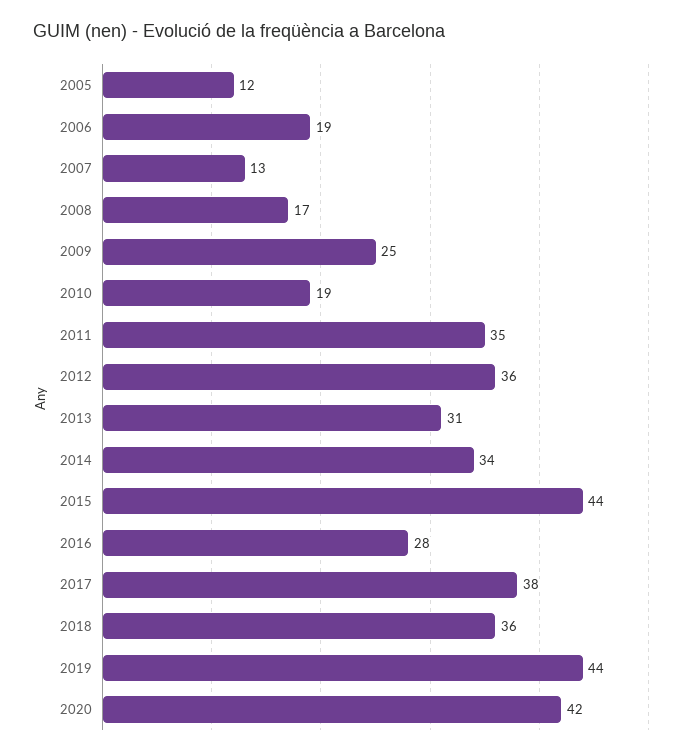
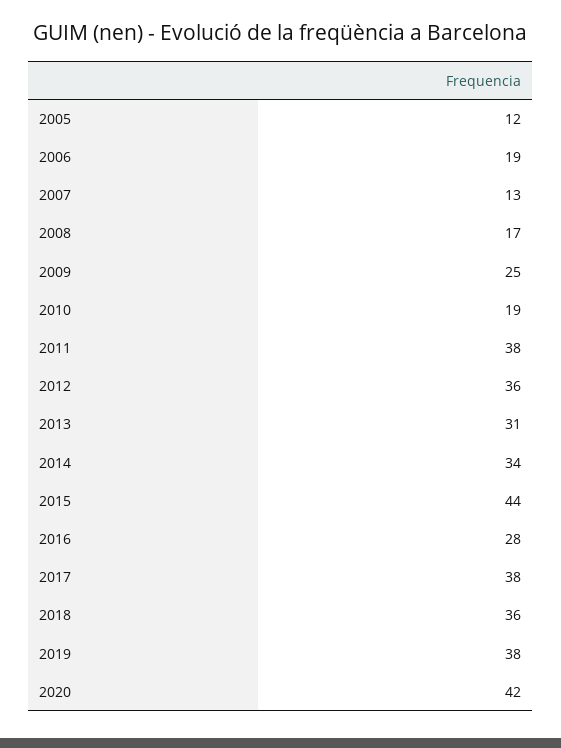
  {
    "2005": 12,
    "2006": 19,
    "2007": 13,
    "2008": 17,
    "2009": 25,
    "2010": 19,
-   "2011": 35,
+   "2011": 38,
    "2012": 36,
    "2013": 31,
    "2014": 34,
    "2015": 44,
    "2016": 28,
    "2017": 38,
    "2018": 36,
-   "2019": 44,
+   "2019": 38,
    "2020": 42
  }

